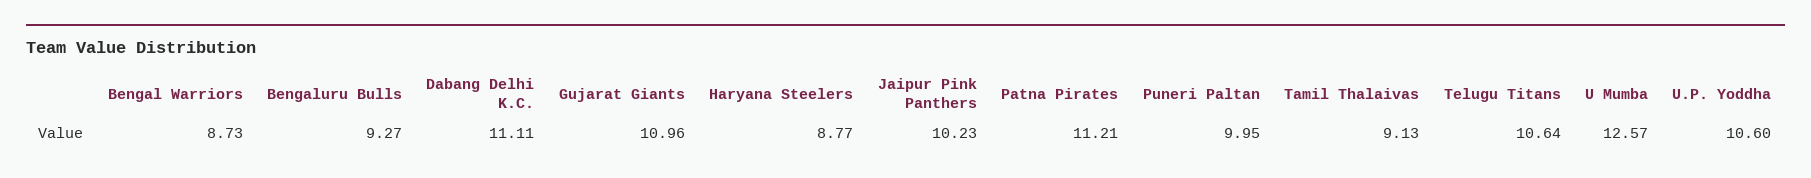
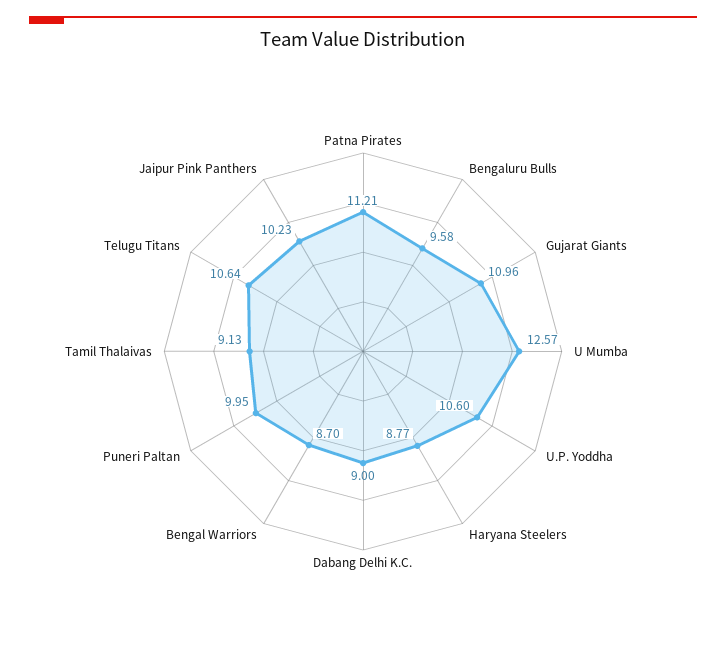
  {
-   "Bengal Warriors": 8.73,
+   "Bengal Warriors": 8.7,
-   "Bengaluru Bulls": 9.27,
+   "Bengaluru Bulls": 9.58,
-   "Dabang Delhi K.C.": 11.11,
+   "Dabang Delhi K.C.": 9,
    "Gujarat Giants": 10.96,
    "Haryana Steelers": 8.77,
    "Jaipur Pink Panthers": 10.23,
    "Patna Pirates": 11.21,
    "Puneri Paltan": 9.95,
    "Tamil Thalaivas": 9.13,
    "Telugu Titans": 10.64,
    "U Mumba": 12.57,
    "U.P. Yoddha": 10.6
  }

